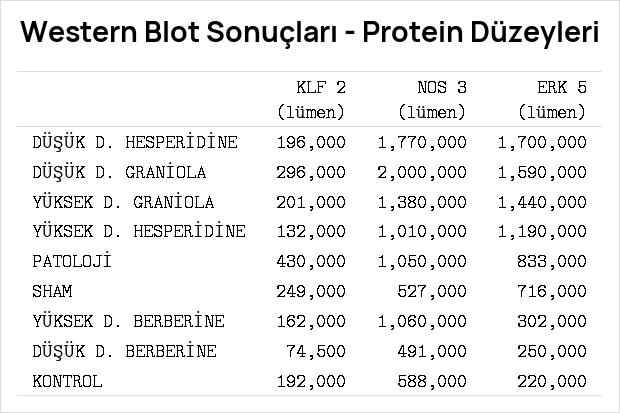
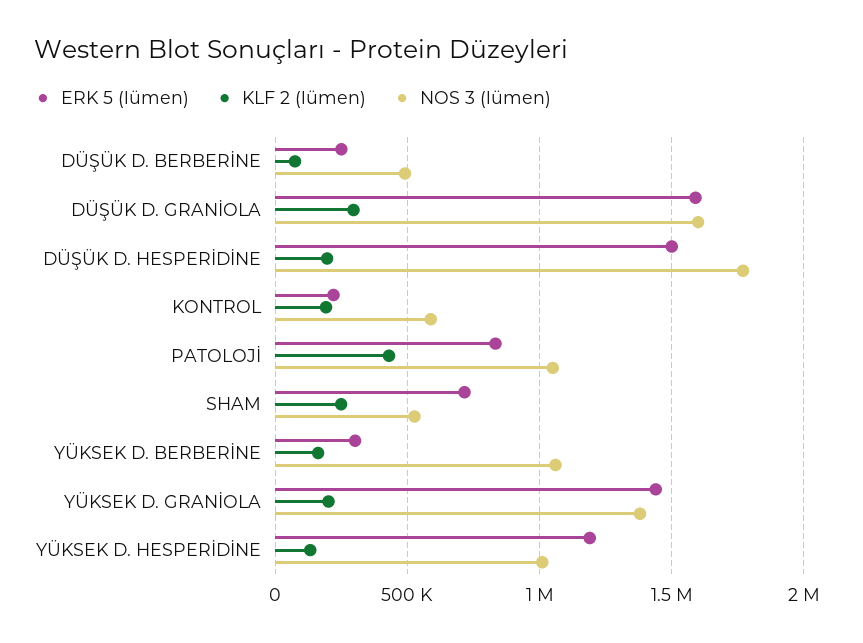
  {
    "KLF 2 (lümen)": {
      "DÜŞÜK D. HESPERİDİNE": 196000,
      "DÜŞÜK D. GRANİOLA": 296000,
      "YÜKSEK D. GRANİOLA": 201000,
      "YÜKSEK D. HESPERİDİNE": 132000,
      "PATOLOJİ": 430000,
      "SHAM": 249000,
      "YÜKSEK D. BERBERİNE": 162000,
      "DÜŞÜK D. BERBERİNE": 74500,
      "KONTROL": 192000
    },
    "NOS 3 (lümen)": {
      "DÜŞÜK D. HESPERİDİNE": 1770000,
-     "DÜŞÜK D. GRANİOLA": 2000000,
+     "DÜŞÜK D. GRANİOLA": 1600000,
      "YÜKSEK D. GRANİOLA": 1380000,
      "YÜKSEK D. HESPERİDİNE": 1010000,
      "PATOLOJİ": 1050000,
      "SHAM": 527000,
      "YÜKSEK D. BERBERİNE": 1060000,
      "DÜŞÜK D. BERBERİNE": 491000,
      "KONTROL": 588000
    },
    "ERK 5 (lümen)": {
-     "DÜŞÜK D. HESPERİDİNE": 1700000,
+     "DÜŞÜK D. HESPERİDİNE": 1500000,
      "DÜŞÜK D. GRANİOLA": 1590000,
      "YÜKSEK D. GRANİOLA": 1440000,
      "YÜKSEK D. HESPERİDİNE": 1190000,
      "PATOLOJİ": 833000,
      "SHAM": 716000,
      "YÜKSEK D. BERBERİNE": 302000,
      "DÜŞÜK D. BERBERİNE": 250000,
      "KONTROL": 220000
    }
  }

